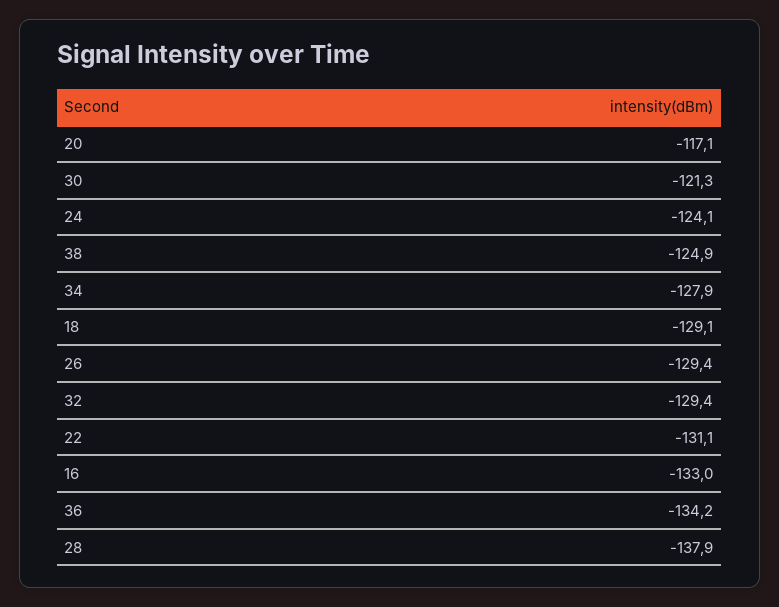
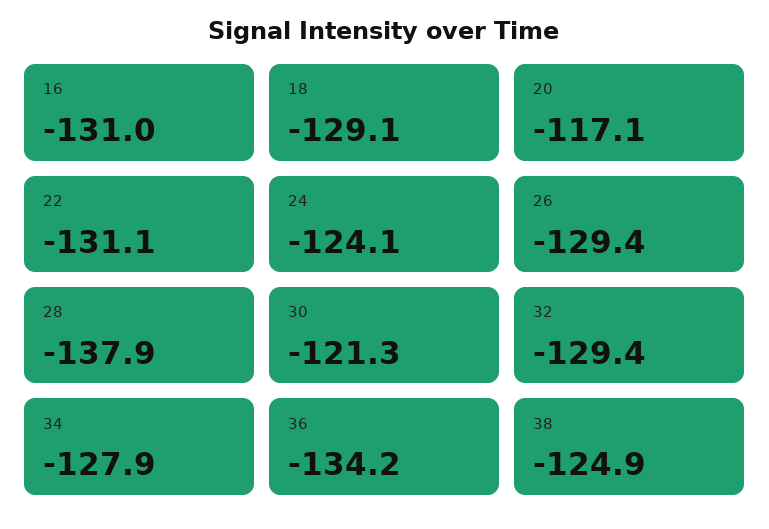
  {
    "20": -117.1,
    "30": -121.3,
    "24": -124.1,
    "38": -124.9,
    "34": -127.9,
    "18": -129.1,
    "26": -129.4,
    "32": -129.4,
    "22": -131.1,
-   "16": -133,
+   "16": -131,
    "36": -134.2,
    "28": -137.9
  }

